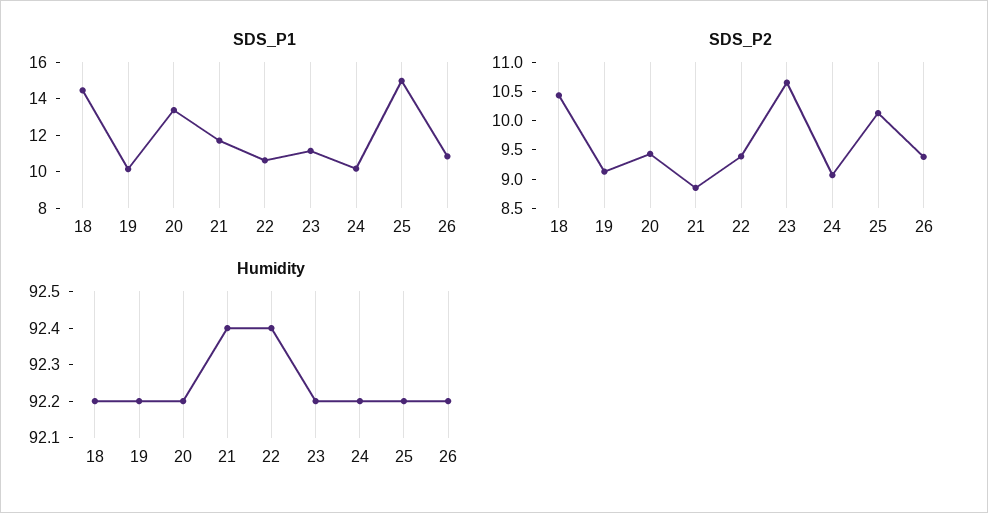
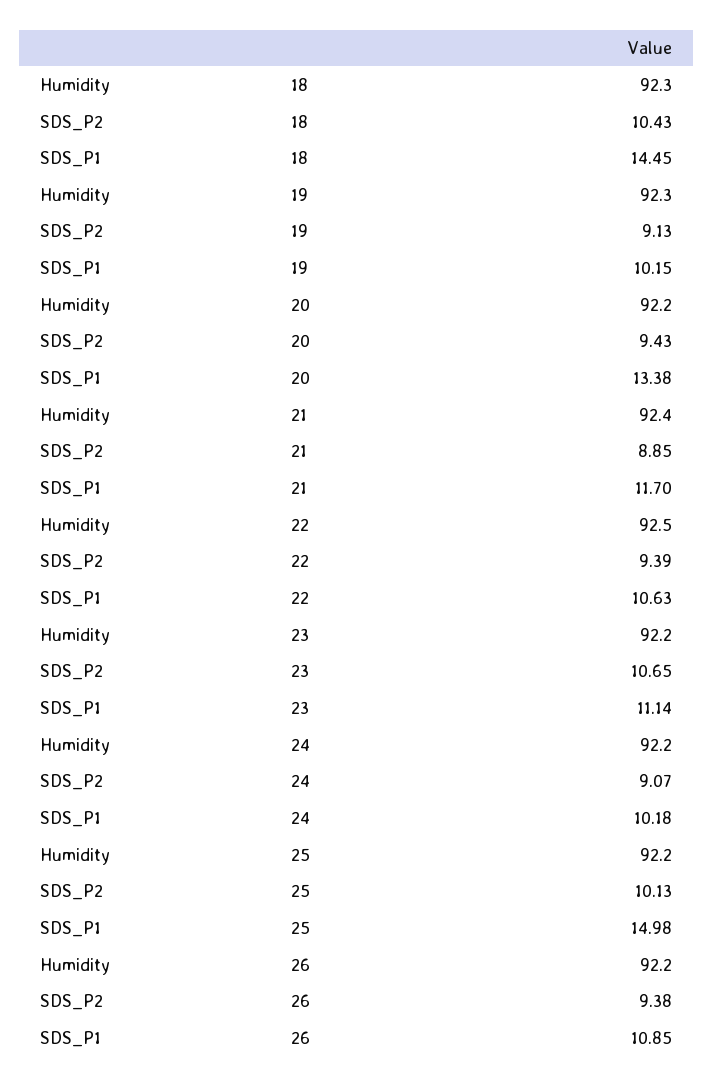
  {
    "SDS_P1": {
      "18": 14.45,
      "19": 10.15,
      "20": 13.38,
      "21": 11.7,
      "22": 10.63,
      "23": 11.14,
      "24": 10.18,
      "25": 14.98,
      "26": 10.85
    },
    "SDS_P2": {
      "18": 10.43,
      "19": 9.13,
      "20": 9.43,
      "21": 8.85,
      "22": 9.39,
      "23": 10.65,
      "24": 9.07,
      "25": 10.13,
      "26": 9.38
    },
    "Humidity": {
-     "18": 92.2,
+     "18": 92.3,
-     "19": 92.2,
+     "19": 92.3,
      "20": 92.2,
      "21": 92.4,
-     "22": 92.4,
+     "22": 92.5,
      "23": 92.2,
      "24": 92.2,
      "25": 92.2,
      "26": 92.2
    }
  }

